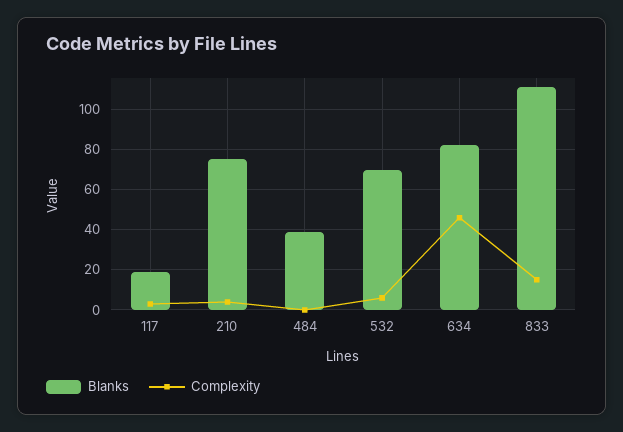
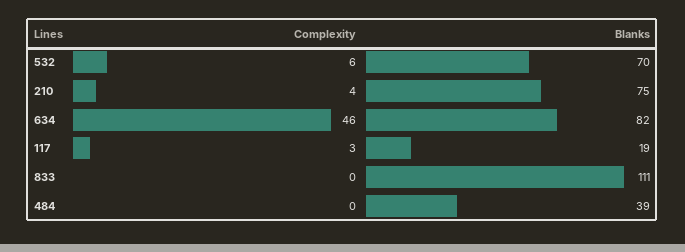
  {
    "Blanks": {
      "117": 19,
      "210": 75,
      "484": 39,
      "532": 70,
      "634": 82,
      "833": 111
    },
    "Complexity": {
      "117": 3,
      "210": 4,
      "484": 0,
      "532": 6,
      "634": 46,
-     "833": 15
+     "833": 0
    }
  }

